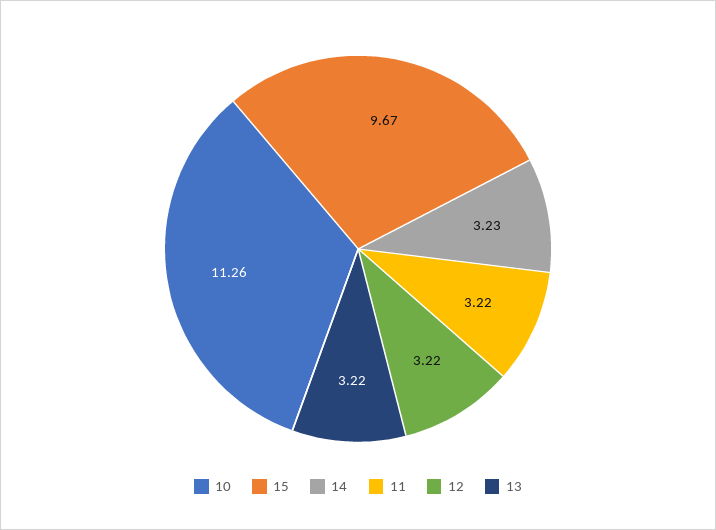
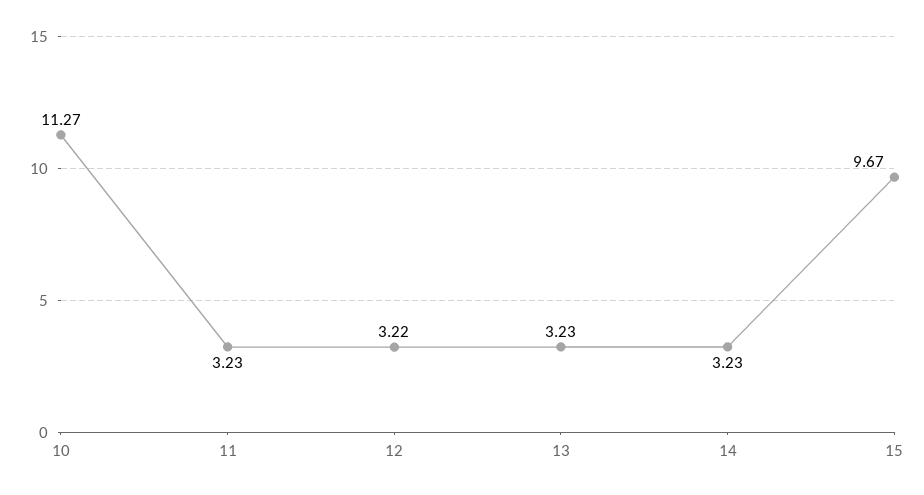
  {
-   "10": 11.26,
+   "10": 11.27,
    "15": 9.67,
    "14": 3.23,
-   "11": 3.22,
+   "11": 3.23,
    "12": 3.22,
-   "13": 3.22
+   "13": 3.23
  }

